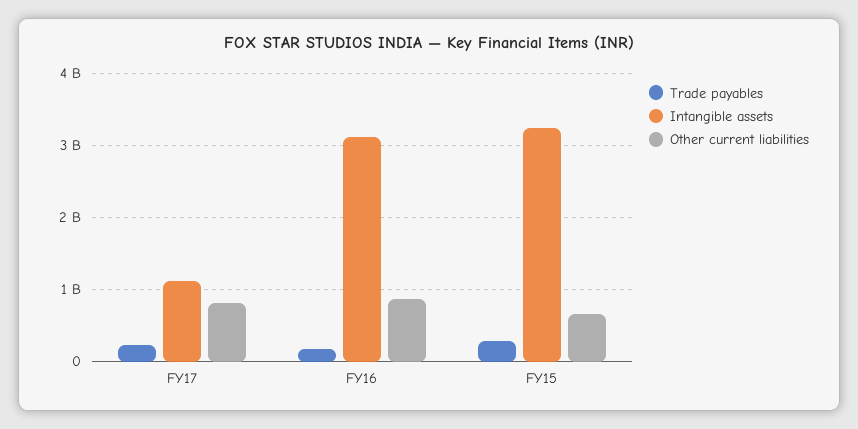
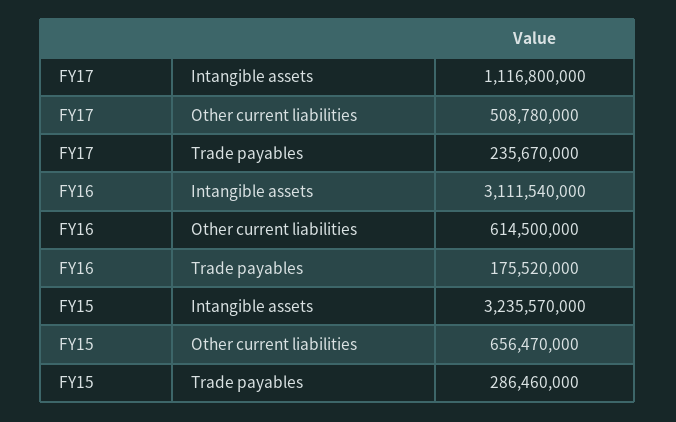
  {
    "Trade payables": {
      "FY17": 235670000,
      "FY16": 175520000,
      "FY15": 286460000
    },
    "Intangible assets": {
      "FY17": 1116800000,
      "FY16": 3111540000,
      "FY15": 3235570000
    },
    "Other current liabilities": {
-     "FY17": 800000000,
+     "FY17": 508780000,
-     "FY16": 900000000,
+     "FY16": 614500000,
      "FY15": 656470000
    }
  }

